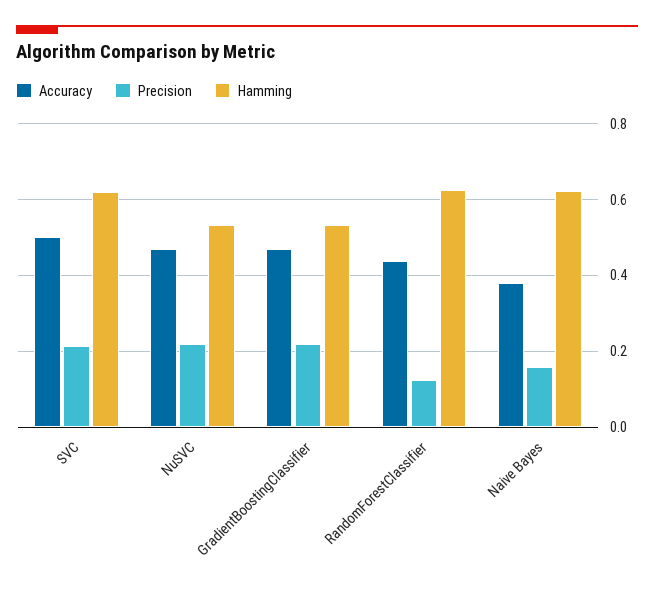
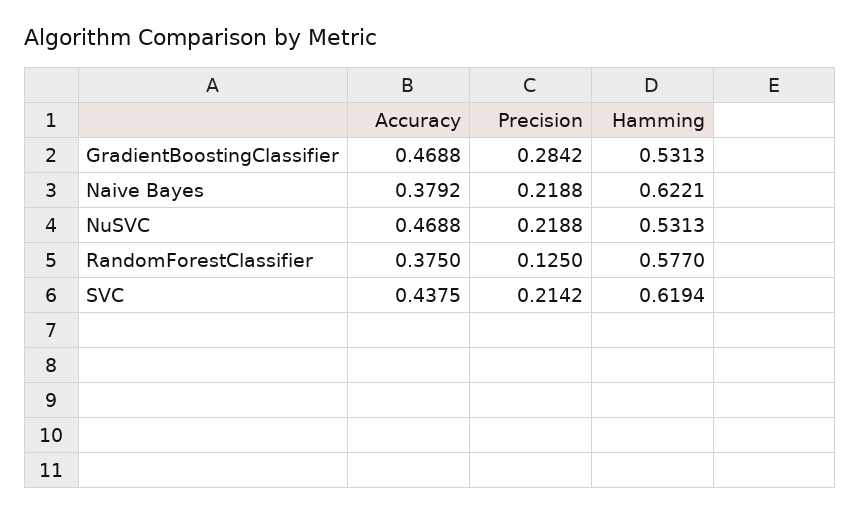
  {
    "Accuracy": {
-     "SVC": 0.5,
+     "SVC": 0.4375,
      "NuSVC": 0.4688,
      "GradientBoostingClassifier": 0.4688,
-     "RandomForestClassifier": 0.44,
+     "RandomForestClassifier": 0.375,
      "Naive Bayes": 0.3792
    },
    "Precision": {
      "SVC": 0.2142,
      "NuSVC": 0.2188,
-     "GradientBoostingClassifier": 0.22,
+     "GradientBoostingClassifier": 0.2842,
      "RandomForestClassifier": 0.125,
-     "Naive Bayes": 0.16
+     "Naive Bayes": 0.2188
    },
    "Hamming": {
      "SVC": 0.6194,
      "NuSVC": 0.5313,
      "GradientBoostingClassifier": 0.5313,
-     "RandomForestClassifier": 0.62,
+     "RandomForestClassifier": 0.577,
      "Naive Bayes": 0.6221
    }
  }

